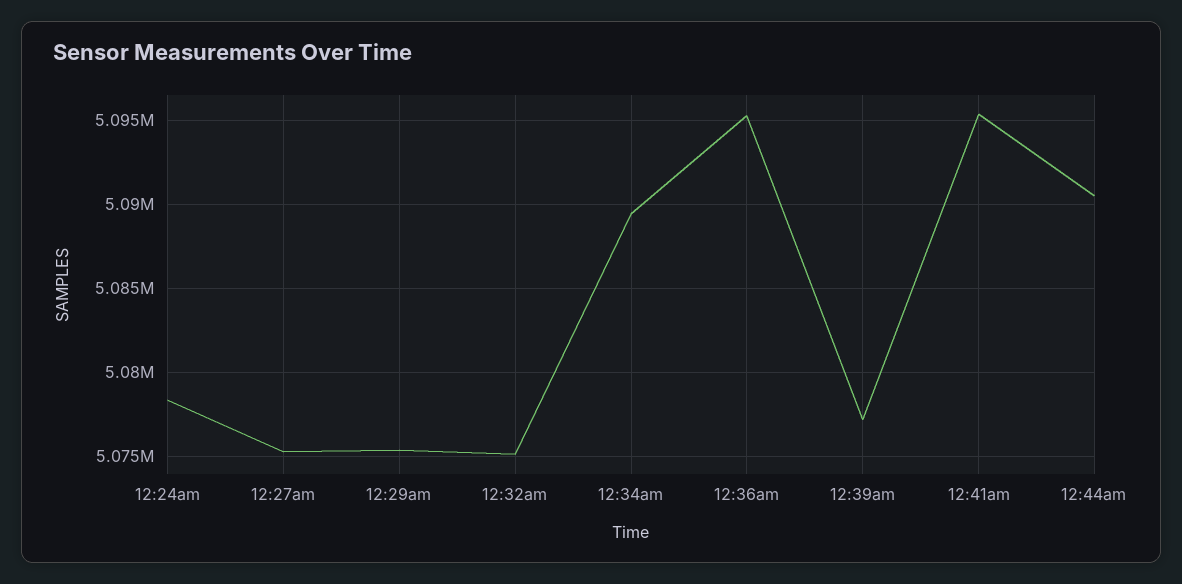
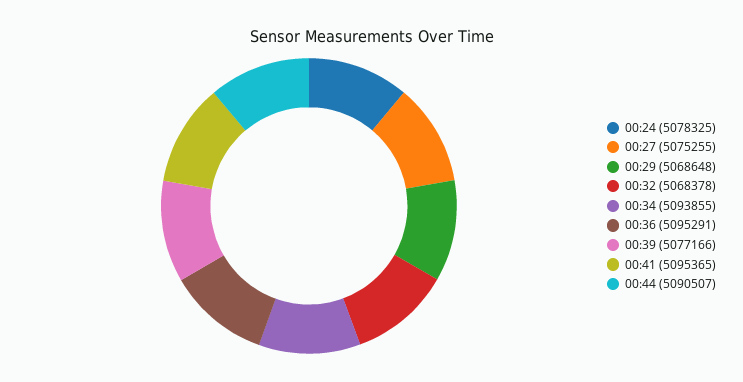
  {
    "12:24am": 5078325,
    "12:27am": 5075255,
-   "12:29am": 5075500,
+   "12:29am": 5068648,
-   "12:32am": 5075000,
+   "12:32am": 5068378,
-   "12:34am": 5089500,
+   "12:34am": 5093855,
    "12:36am": 5095291,
    "12:39am": 5077166,
    "12:41am": 5095365,
    "12:44am": 5090507
  }

